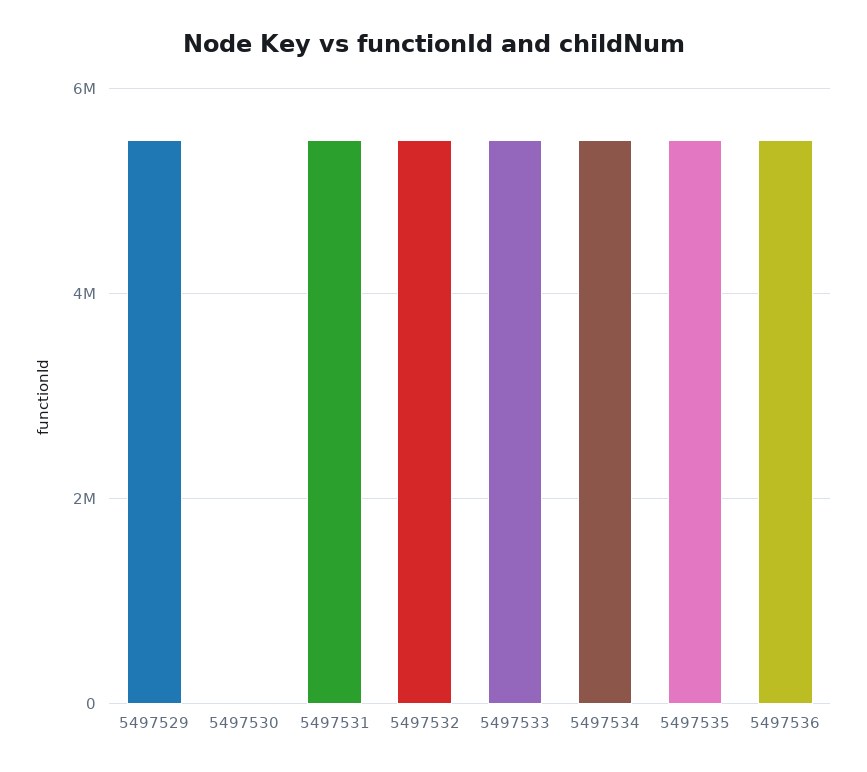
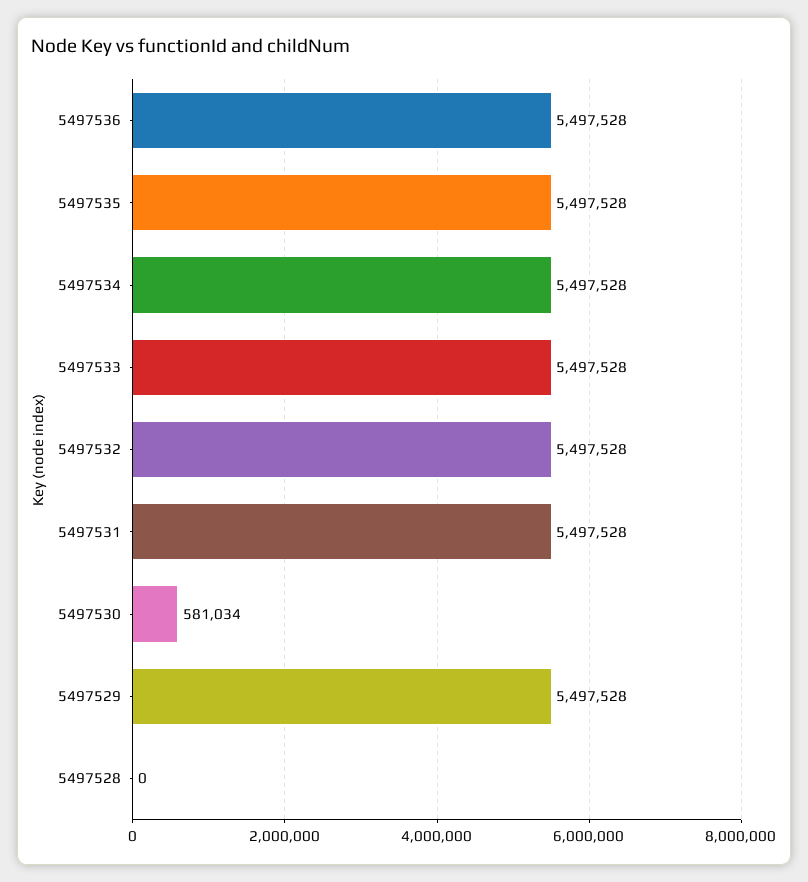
  {
    "5497529": 5497528,
-   "5497530": 0,
+   "5497530": 581034,
    "5497531": 5497528,
    "5497532": 5497528,
    "5497533": 5497528,
    "5497534": 5497528,
    "5497535": 5497528,
-   "5497536": 5497528
+   "5497536": 5497528,
+   "5497528": 0
  }

